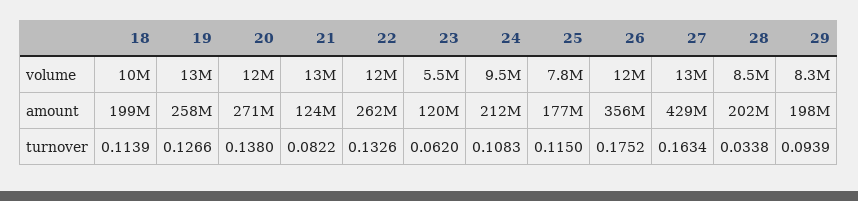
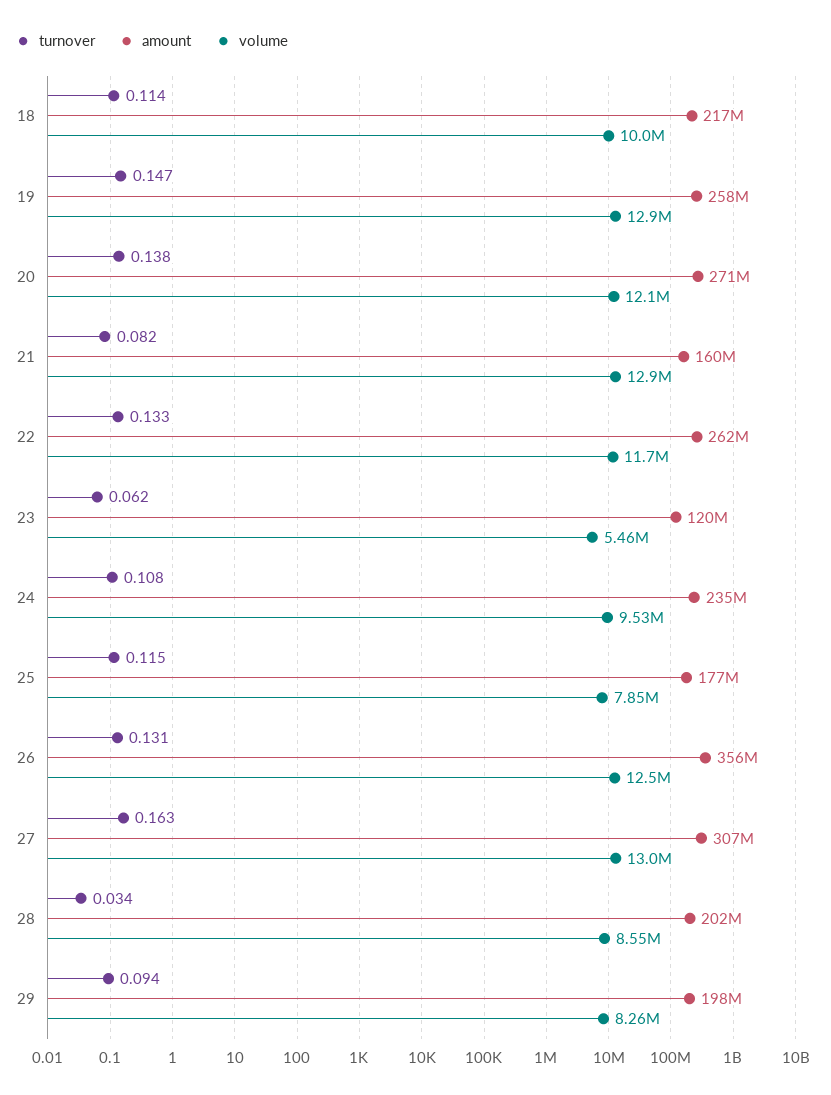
  {
    "volume": {
      "18": 10000000,
      "19": 12900000,
      "20": 12100000,
      "21": 12900000,
      "22": 11700000,
      "23": 5460000,
      "24": 9530000,
      "25": 7850000,
      "26": 12500000,
      "27": 13000000,
      "28": 8550000,
      "29": 8260000
    },
    "amount": {
-     "18": 199000000,
+     "18": 217000000,
      "19": 258000000,
      "20": 271000000,
-     "21": 124000000,
+     "21": 160000000,
      "22": 262000000,
      "23": 120000000,
-     "24": 212000000,
+     "24": 235000000,
      "25": 177000000,
      "26": 356000000,
-     "27": 429000000,
+     "27": 307000000,
      "28": 202000000,
      "29": 198000000
    },
    "turnover": {
      "18": 0.1139,
-     "19": 0.1266,
+     "19": 0.147,
      "20": 0.138,
      "21": 0.0822,
      "22": 0.1326,
      "23": 0.062,
      "24": 0.1083,
      "25": 0.115,
-     "26": 0.1752,
+     "26": 0.131,
      "27": 0.1634,
      "28": 0.0338,
      "29": 0.0939
    }
  }

